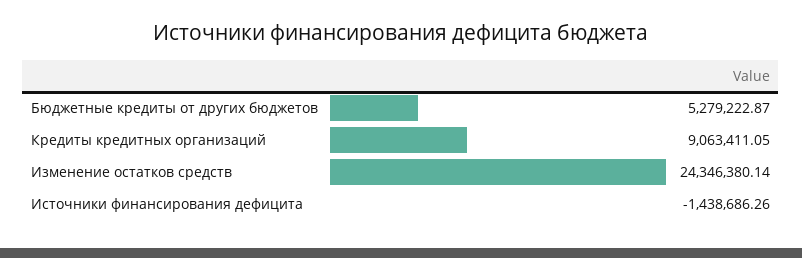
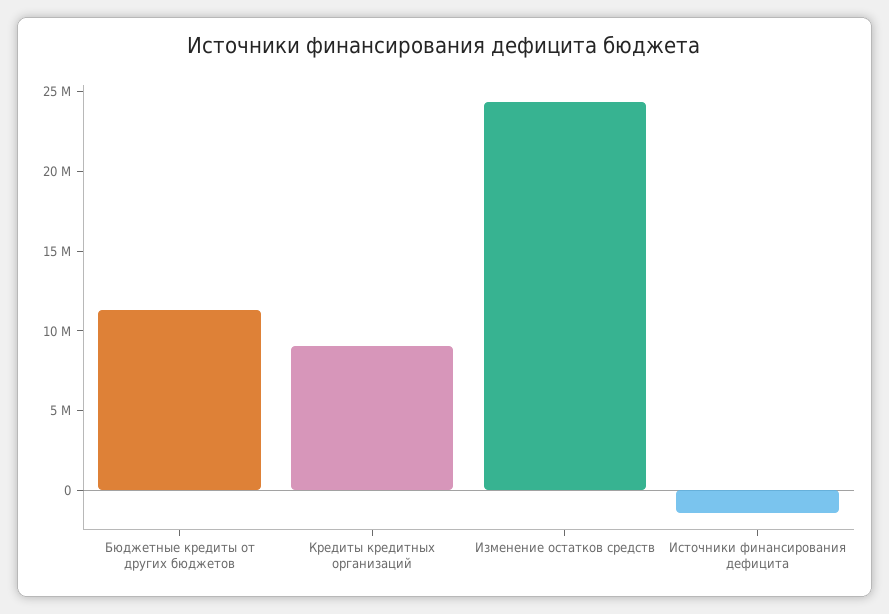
  {
-   "Бюджетные кредиты от других бюджетов": 5279222.87,
+   "Бюджетные кредиты от других бюджетов": 11000000,
    "Кредиты кредитных организаций": 9063411.05,
    "Изменение остатков средств": 24346380.14,
    "Источники финансирования дефицита": -1438686.26
  }

